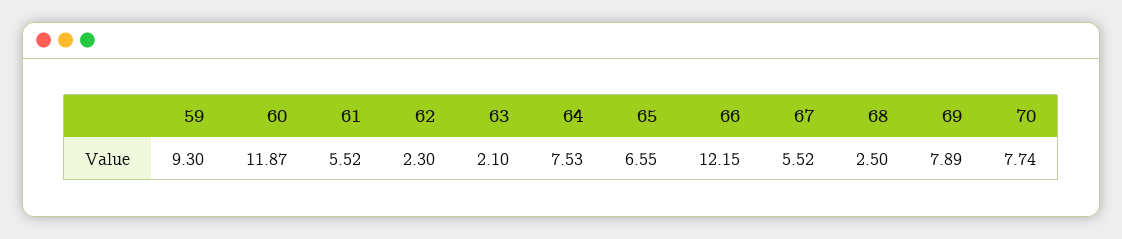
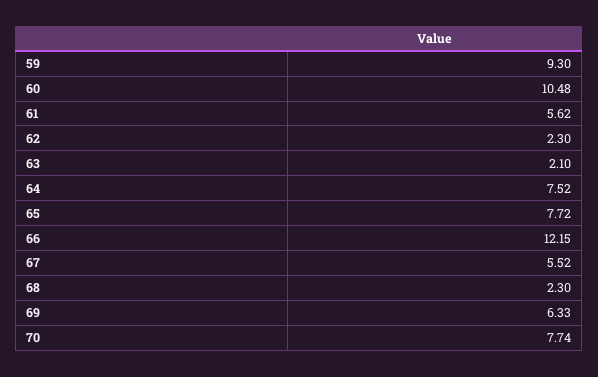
  {
    "59": 9.3,
-   "60": 11.87,
+   "60": 10.48,
-   "61": 5.52,
+   "61": 5.62,
    "62": 2.3,
    "63": 2.1,
-   "64": 7.53,
+   "64": 7.52,
-   "65": 6.55,
+   "65": 7.72,
    "66": 12.15,
    "67": 5.52,
-   "68": 2.5,
+   "68": 2.3,
-   "69": 7.89,
+   "69": 6.33,
    "70": 7.74
  }

